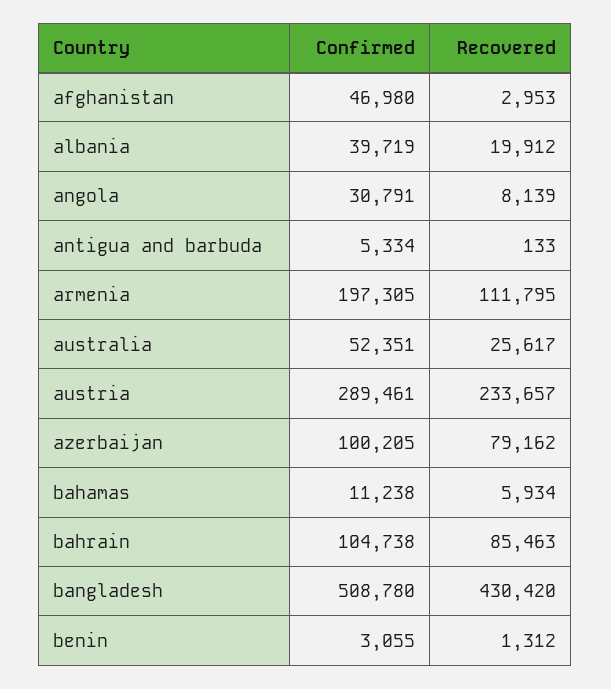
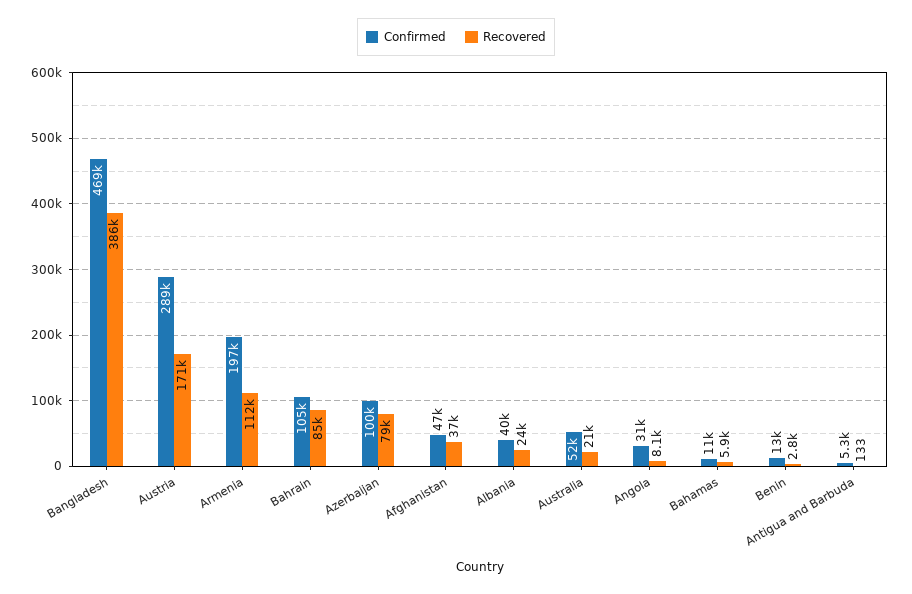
  {
    "Confirmed": {
      "afghanistan": 46980,
      "albania": 39719,
      "angola": 30791,
      "antigua and barbuda": 5334,
      "armenia": 197305,
      "australia": 52351,
      "austria": 289461,
      "azerbaijan": 100205,
      "bahamas": 11238,
      "bahrain": 104738,
-     "bangladesh": 508780,
+     "bangladesh": 469000,
-     "benin": 3055
+     "benin": 13000
    },
    "Recovered": {
-     "afghanistan": 2953,
+     "afghanistan": 37000,
-     "albania": 19912,
+     "albania": 24000,
      "angola": 8139,
      "antigua and barbuda": 133,
      "armenia": 111795,
-     "australia": 25617,
+     "australia": 21000,
-     "austria": 233657,
+     "austria": 171000,
      "azerbaijan": 79162,
      "bahamas": 5934,
      "bahrain": 85463,
-     "bangladesh": 430420,
+     "bangladesh": 386000,
-     "benin": 1312
+     "benin": 2800
    }
  }

